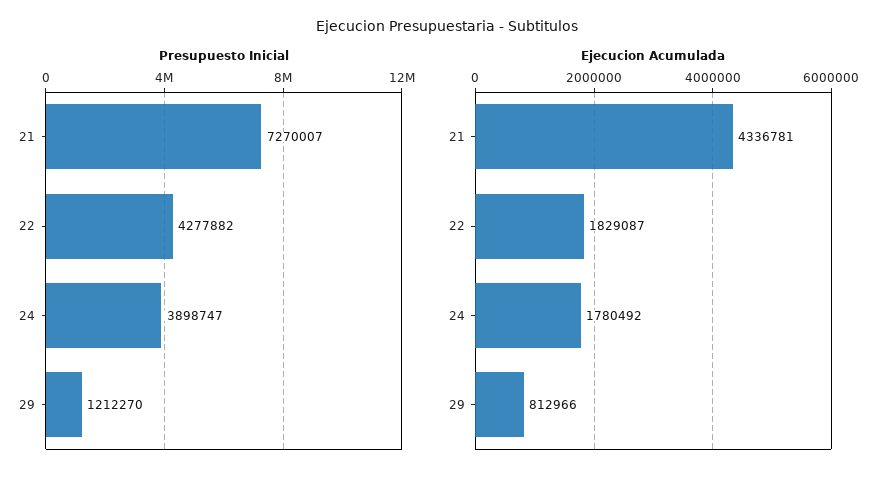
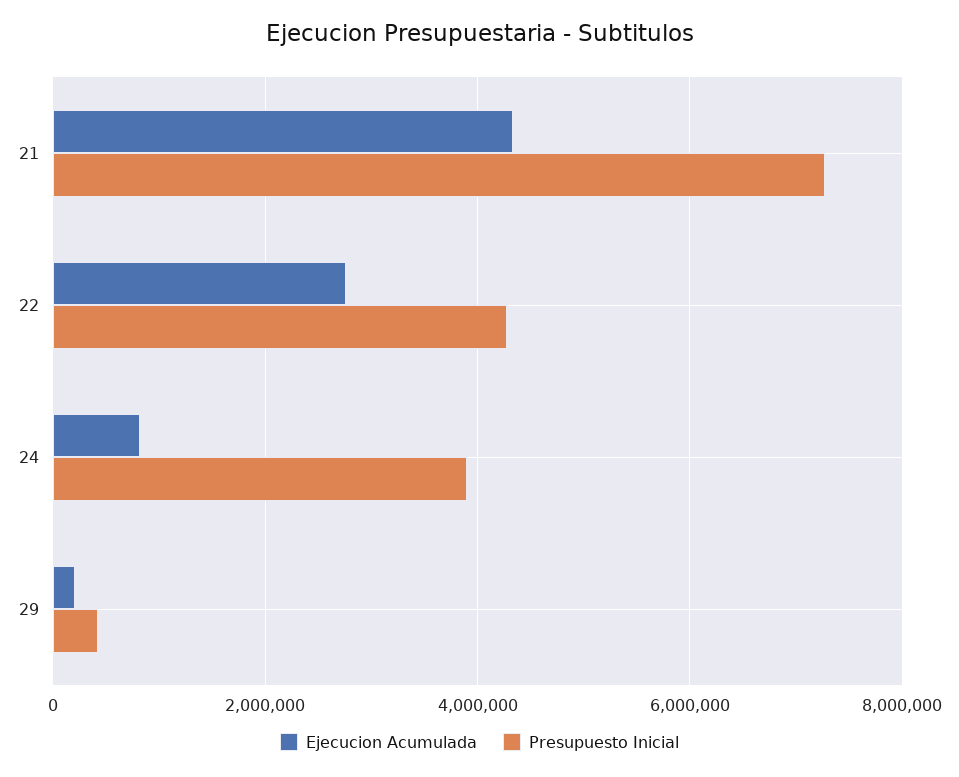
  {
    "Presupuesto Inicial": {
      "21": 7270007,
      "22": 4277882,
      "24": 3898747,
-     "29": 1212270
+     "29": 400000
    },
    "Ejecucion Acumulada": {
      "21": 4336781,
-     "22": 1829087,
+     "22": 2800000,
-     "24": 1780492,
+     "24": 800000,
-     "29": 812966
+     "29": 200000
    }
  }

